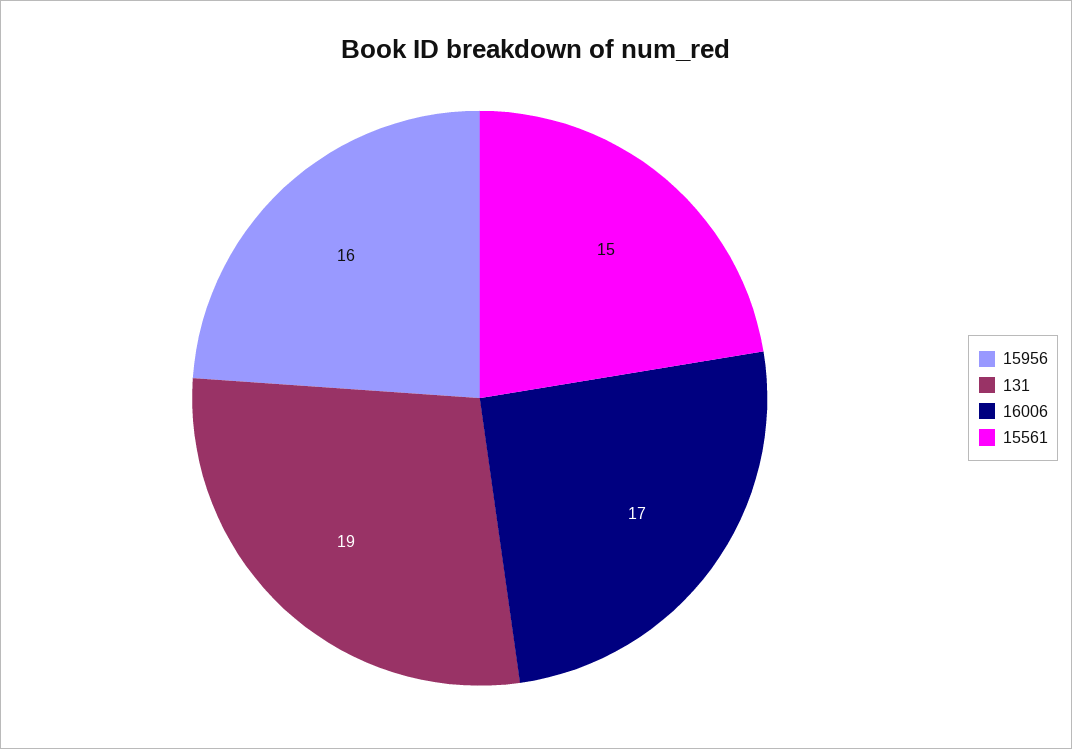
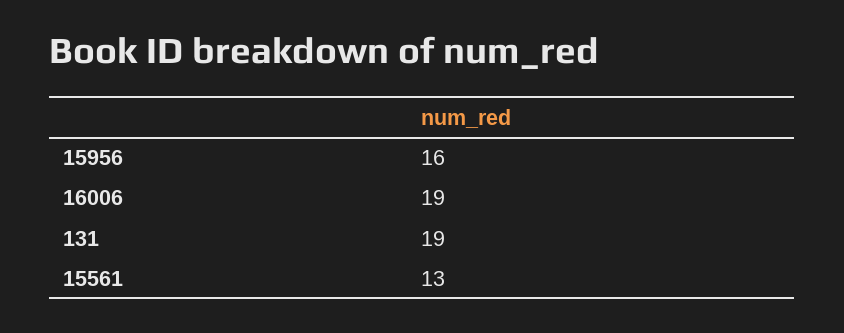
  {
    "15956": 16,
    "131": 19,
-   "16006": 17,
+   "16006": 19,
-   "15561": 15
+   "15561": 13
  }

